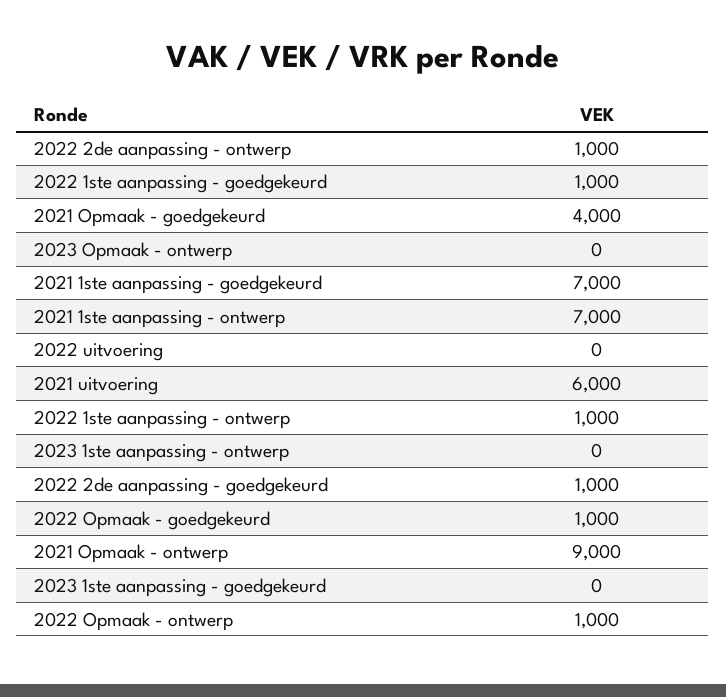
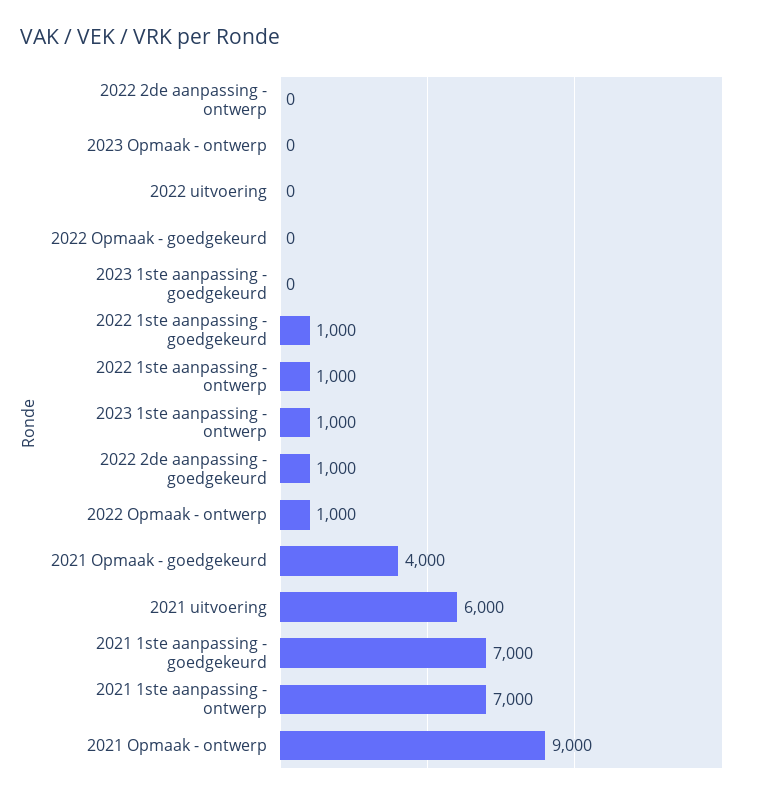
  {
-   "2022 2de aanpassing - ontwerp": 1000,
+   "2022 2de aanpassing - ontwerp": 0,
    "2022 1ste aanpassing - goedgekeurd": 1000,
    "2021 Opmaak - goedgekeurd": 4000,
    "2023 Opmaak - ontwerp": 0,
    "2021 1ste aanpassing - goedgekeurd": 7000,
    "2021 1ste aanpassing - ontwerp": 7000,
    "2022 uitvoering": 0,
    "2021 uitvoering": 6000,
    "2022 1ste aanpassing - ontwerp": 1000,
-   "2023 1ste aanpassing - ontwerp": 0,
+   "2023 1ste aanpassing - ontwerp": 1000,
    "2022 2de aanpassing - goedgekeurd": 1000,
-   "2022 Opmaak - goedgekeurd": 1000,
+   "2022 Opmaak - goedgekeurd": 0,
    "2021 Opmaak - ontwerp": 9000,
    "2023 1ste aanpassing - goedgekeurd": 0,
    "2022 Opmaak - ontwerp": 1000
  }

